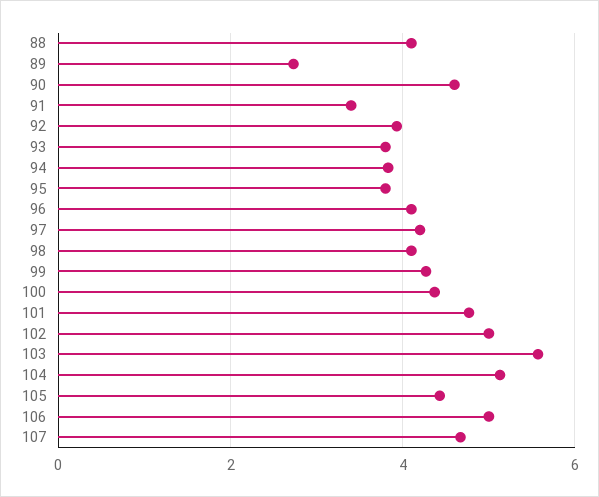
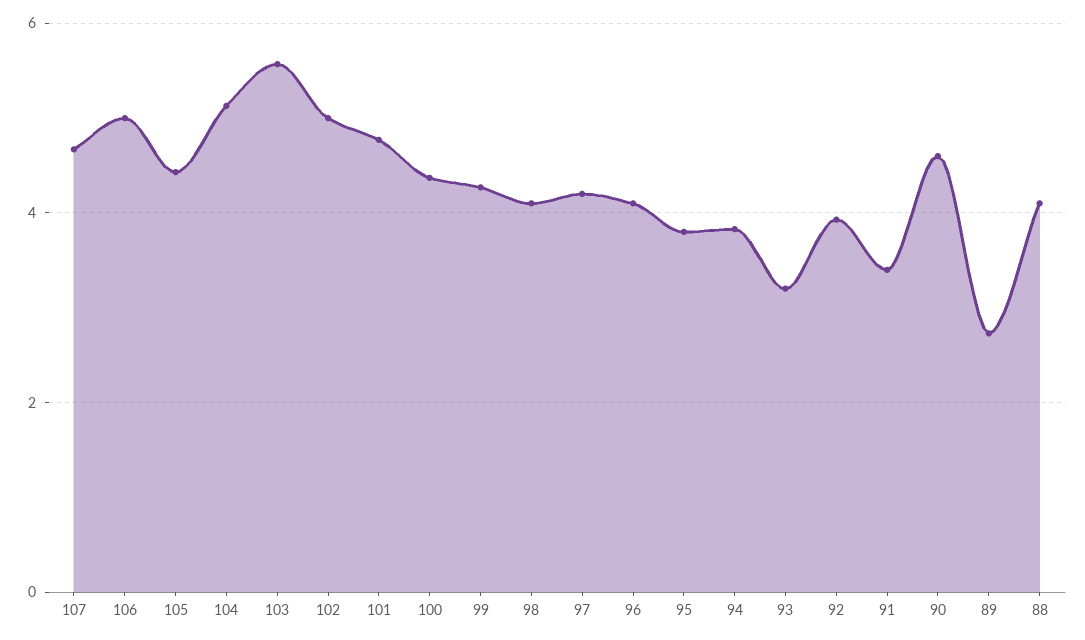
  {
    "88": 4.2,
    "89": 2.8,
    "90": 4.6,
    "91": 3.4,
    "92": 4,
-   "93": 3.8,
+   "93": 3.2,
    "94": 3.8,
    "95": 3.8,
    "96": 4.2,
    "97": 4.2,
    "98": 4.2,
    "99": 4.2,
    "100": 4.4,
    "101": 4.8,
    "102": 5,
    "103": 5.6,
    "104": 5.2,
    "105": 4.4,
    "106": 5,
    "107": 4.6
  }

